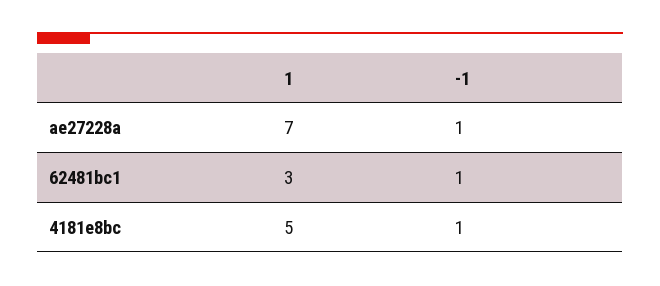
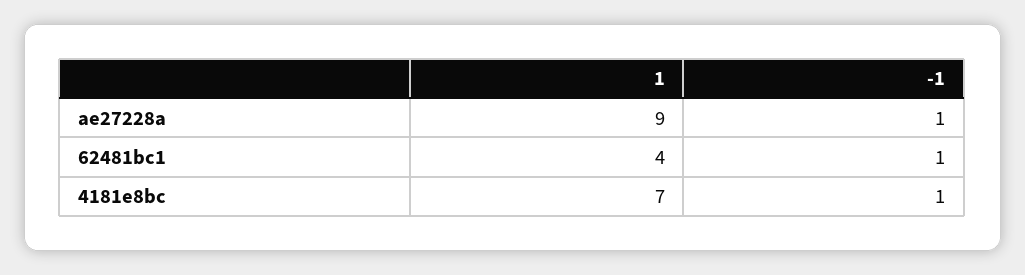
  {
    "1": {
-     "ae27228a": 7,
+     "ae27228a": 9,
-     "62481bc1": 3,
+     "62481bc1": 4,
-     "4181e8bc": 5
+     "4181e8bc": 7
    },
    "-1": {
      "ae27228a": 1,
      "62481bc1": 1,
      "4181e8bc": 1
    }
  }

